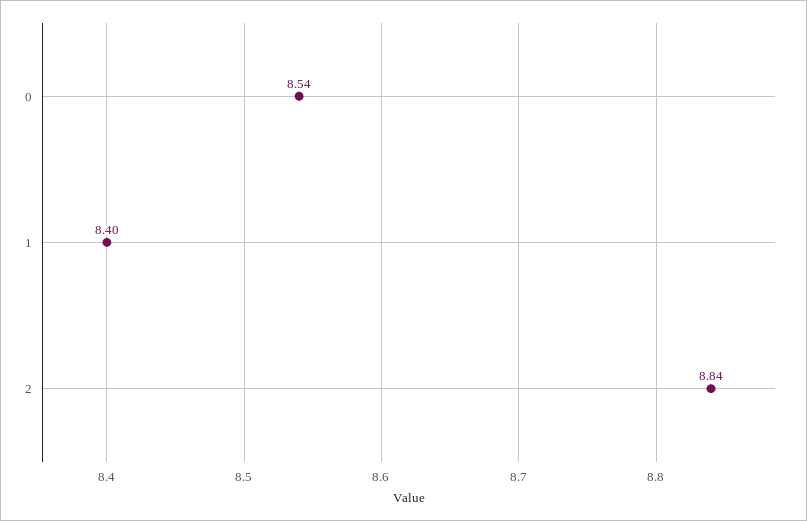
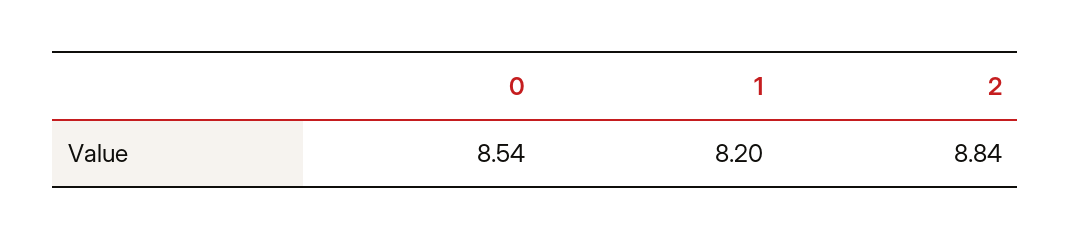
  {
    "0": 8.54,
-   "1": 8.4,
+   "1": 8.2,
    "2": 8.84
  }

